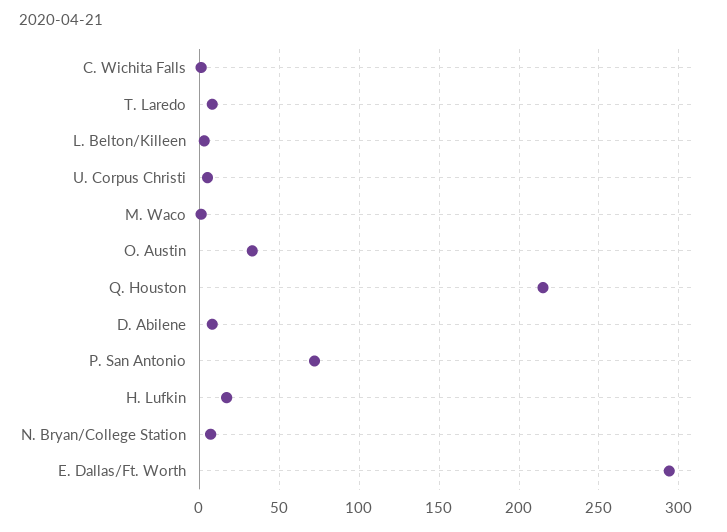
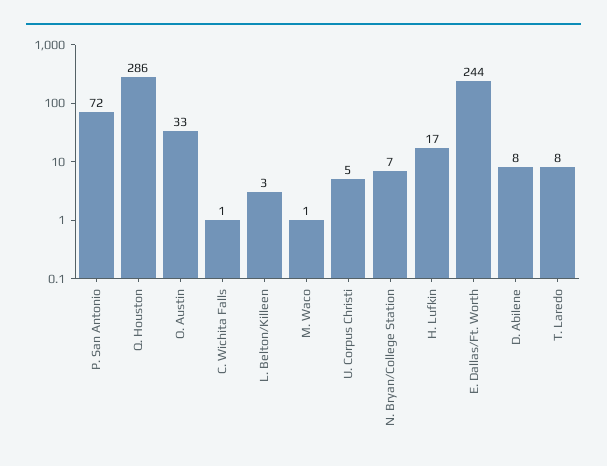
  {
    "C. Wichita Falls": 1,
    "T. Laredo": 8,
    "L. Belton/Killeen": 3,
    "U. Corpus Christi": 5,
    "M. Waco": 1,
    "O. Austin": 33,
-   "Q. Houston": 215,
+   "Q. Houston": 286,
    "D. Abilene": 8,
    "P. San Antonio": 72,
    "H. Lufkin": 17,
    "N. Bryan/College Station": 7,
-   "E. Dallas/Ft. Worth": 295
+   "E. Dallas/Ft. Worth": 244
  }

